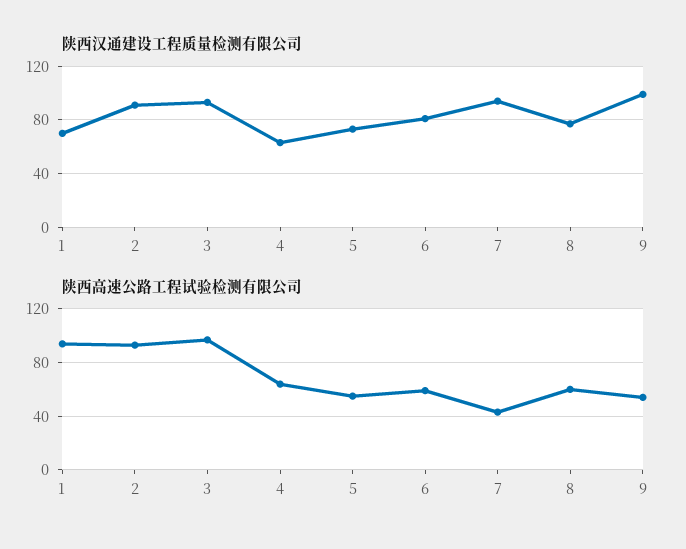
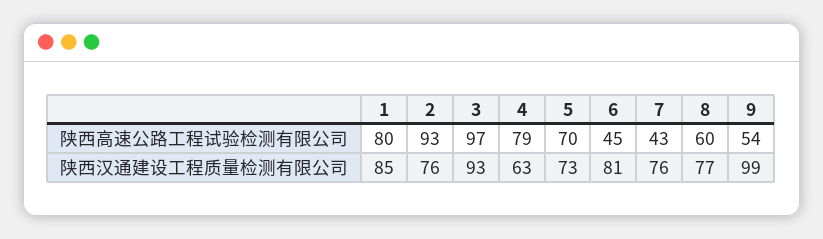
  {
    "陕西汉通建设工程质量检测有限公司": {
-     "1": 70,
+     "1": 85,
-     "2": 90,
+     "2": 76,
      "3": 93,
      "4": 63,
      "5": 73,
      "6": 81,
-     "7": 95,
+     "7": 76,
      "8": 77,
      "9": 99
    },
    "陕西高速公路工程试验检测有限公司": {
-     "1": 95,
+     "1": 80,
      "2": 93,
      "3": 97,
-     "4": 65,
+     "4": 79,
-     "5": 55,
+     "5": 70,
-     "6": 60,
+     "6": 45,
      "7": 43,
      "8": 60,
      "9": 54
    }
  }

